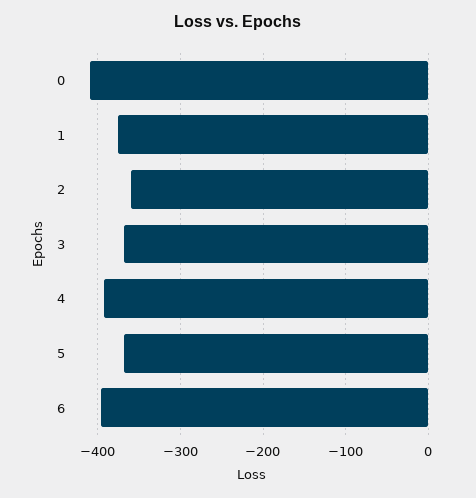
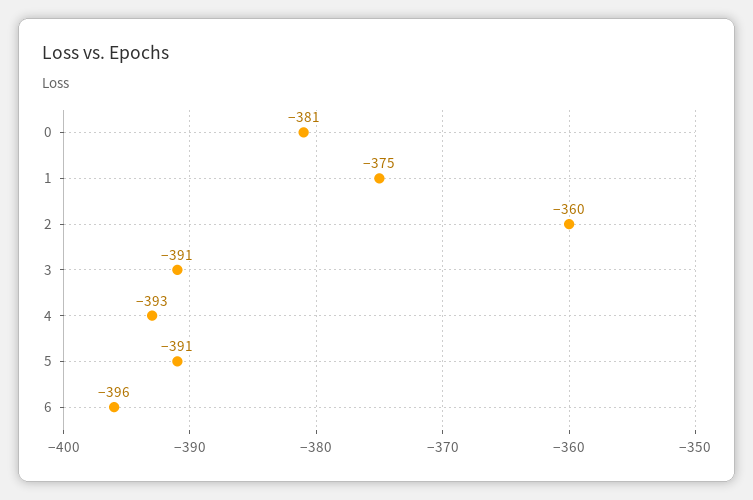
  {
-   "0": -410,
+   "0": -381,
    "1": -375,
    "2": -360,
-   "3": -370,
+   "3": -391,
    "4": -393,
-   "5": -370,
+   "5": -391,
    "6": -396
  }

